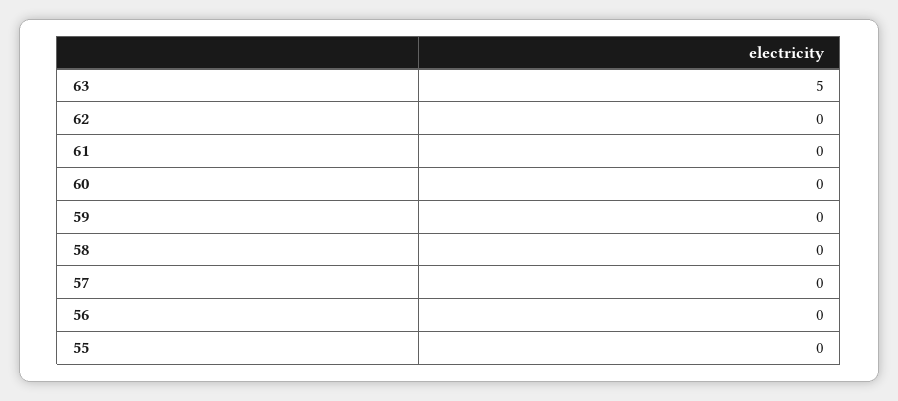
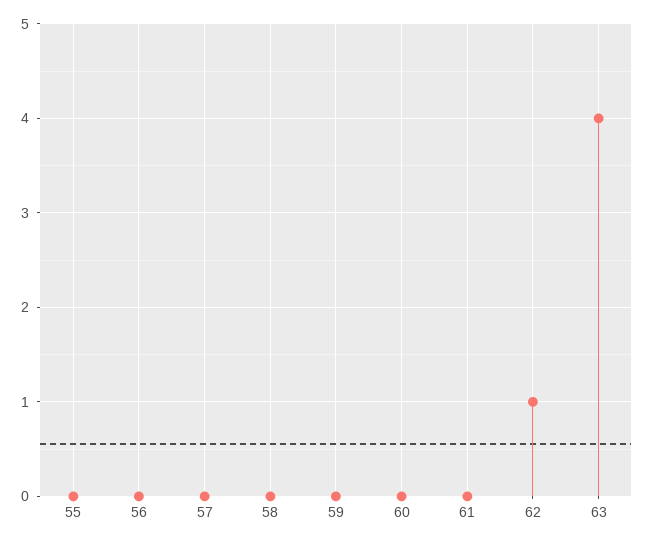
  {
-   "63": 5,
+   "63": 4,
-   "62": 0,
+   "62": 1,
    "61": 0,
    "60": 0,
    "59": 0,
    "58": 0,
    "57": 0,
    "56": 0,
    "55": 0
  }

